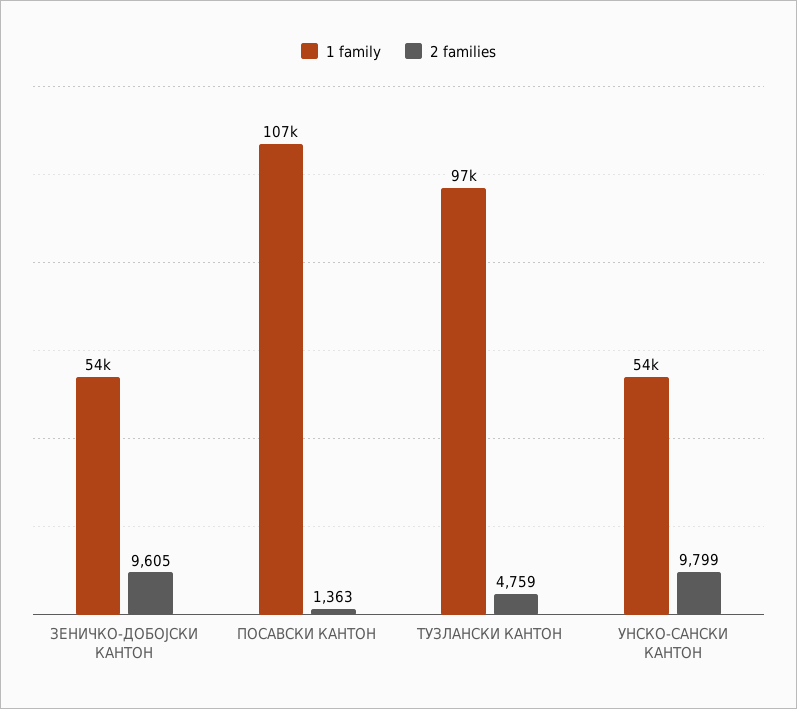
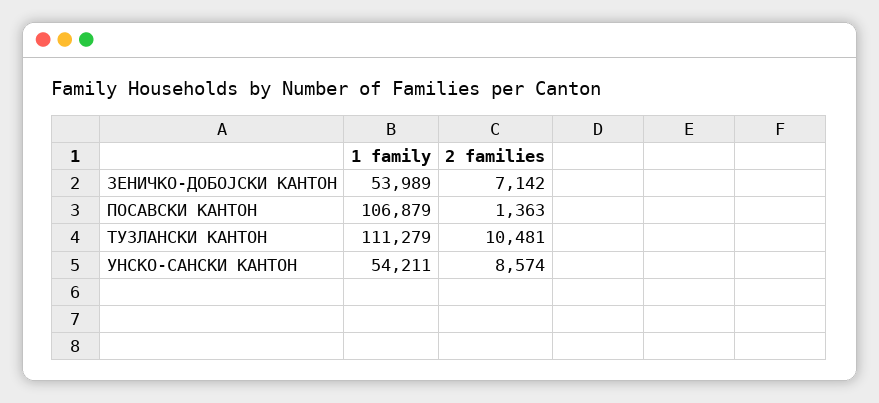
  {
    "1 family": {
      "ЗЕНИЧКО-ДОБОЈСКИ КАНТОН": 53989,
      "ПОСАВСКИ КАНТОН": 106879,
-     "ТУЗЛАНСКИ КАНТОН": 97000,
+     "ТУЗЛАНСКИ КАНТОН": 111279,
      "УНСКО-САНСКИ КАНТОН": 54211
    },
    "2 families": {
-     "ЗЕНИЧКО-ДОБОЈСКИ КАНТОН": 9605,
+     "ЗЕНИЧКО-ДОБОЈСКИ КАНТОН": 7142,
      "ПОСАВСКИ КАНТОН": 1363,
-     "ТУЗЛАНСКИ КАНТОН": 4759,
+     "ТУЗЛАНСКИ КАНТОН": 10481,
-     "УНСКО-САНСКИ КАНТОН": 9799
+     "УНСКО-САНСКИ КАНТОН": 8574
    }
  }

